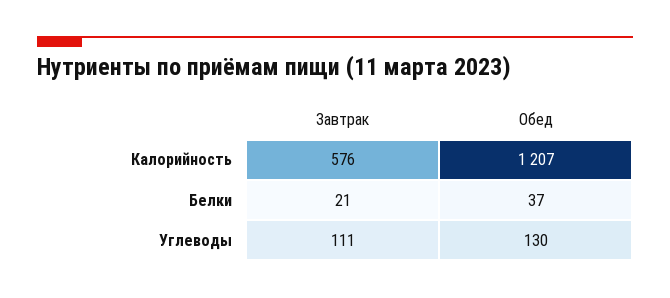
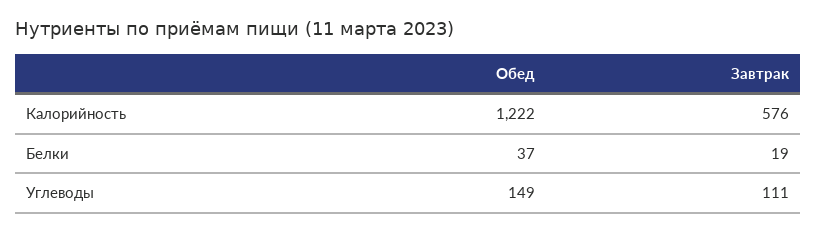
  {
    "Завтрак": {
      "Калорийность": 576,
-     "Белки": 21,
+     "Белки": 19,
      "Углеводы": 111
    },
    "Обед": {
-     "Калорийность": 1207,
+     "Калорийность": 1222,
      "Белки": 37,
-     "Углеводы": 130
+     "Углеводы": 149
    }
  }

